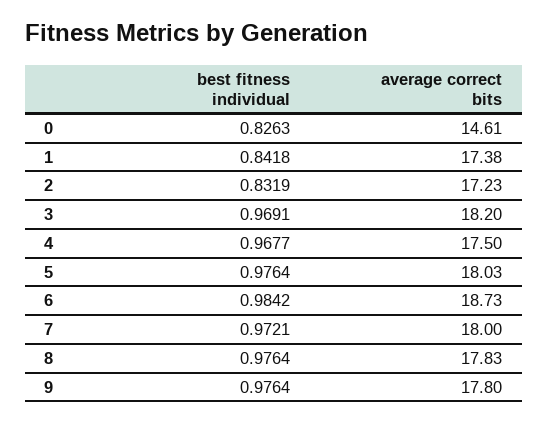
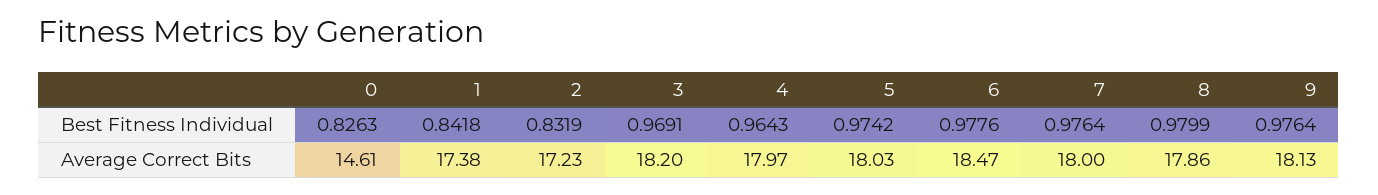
  {
    "best fitness individual": {
      "0": 0.8263,
      "1": 0.8418,
      "2": 0.8319,
      "3": 0.9691,
-     "4": 0.9677,
+     "4": 0.9643,
-     "5": 0.9764,
+     "5": 0.9742,
-     "6": 0.9842,
+     "6": 0.9776,
-     "7": 0.9721,
+     "7": 0.9764,
-     "8": 0.9764,
+     "8": 0.9799,
      "9": 0.9764
    },
    "average correct bits": {
      "0": 14.61,
      "1": 17.38,
      "2": 17.23,
      "3": 18.2,
-     "4": 17.5,
+     "4": 17.97,
      "5": 18.03,
-     "6": 18.73,
+     "6": 18.47,
      "7": 18,
-     "8": 17.83,
+     "8": 17.86,
-     "9": 17.8
+     "9": 18.13
    }
  }

